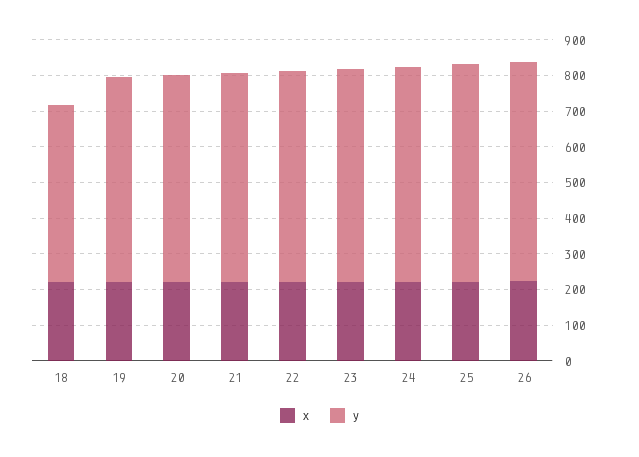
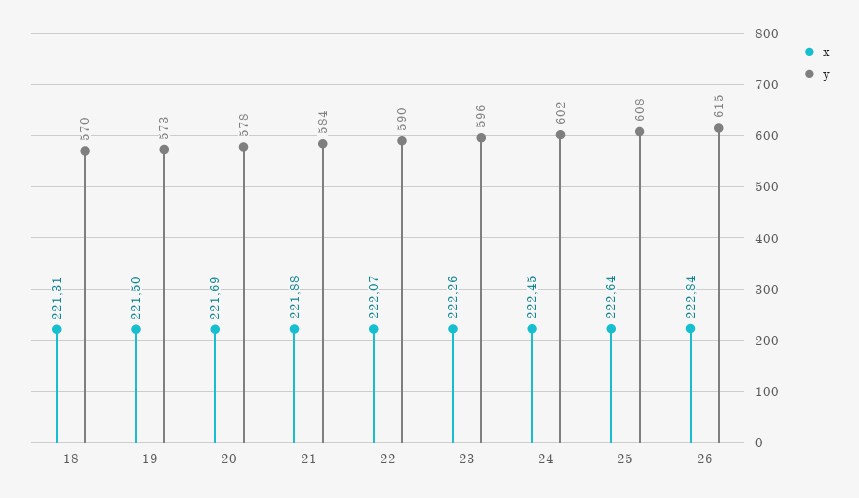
  {
    "x": {
      "18": 221.31,
      "19": 221.5,
      "20": 221.69,
      "21": 221.88,
      "22": 222.07,
      "23": 222.26,
      "24": 222.45,
      "25": 222.64,
      "26": 222.84
    },
    "y": {
-     "18": 500,
+     "18": 570,
      "19": 573,
      "20": 578,
      "21": 584,
      "22": 590,
      "23": 596,
      "24": 602,
      "25": 608,
      "26": 615
    }
  }

